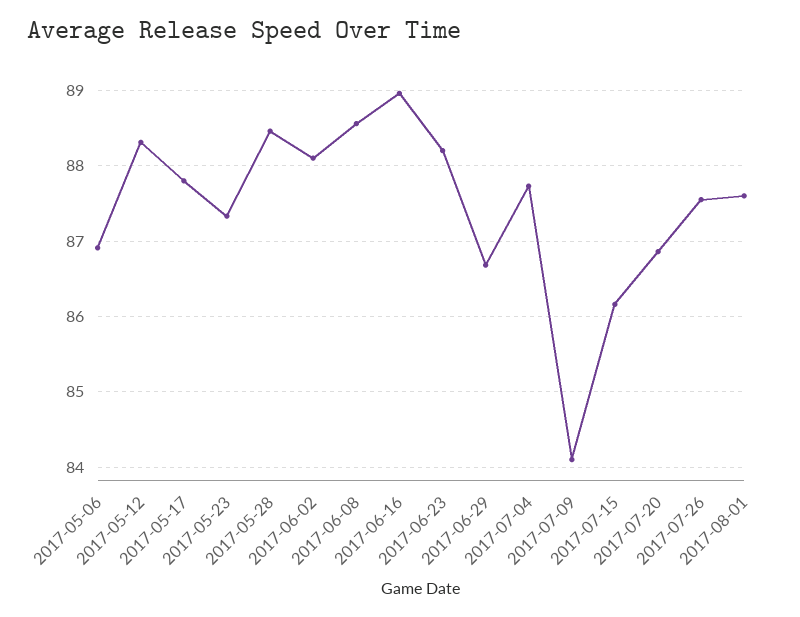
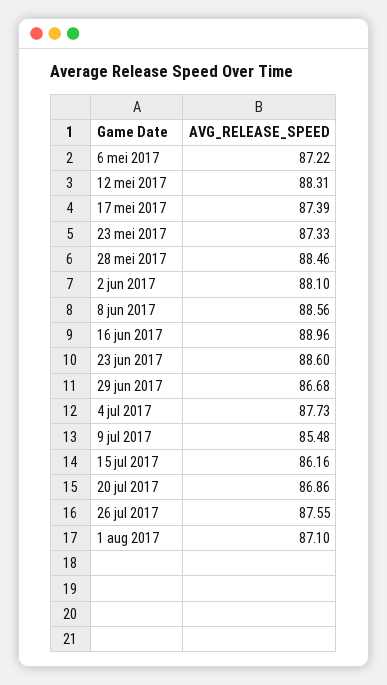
  {
-   "2017-05-06": 86.9,
+   "2017-05-06": 87.22,
    "2017-05-12": 88.31,
-   "2017-05-17": 87.8,
+   "2017-05-17": 87.39,
    "2017-05-23": 87.33,
    "2017-05-28": 88.46,
    "2017-06-02": 88.1,
    "2017-06-08": 88.56,
    "2017-06-16": 88.96,
-   "2017-06-23": 88.2,
+   "2017-06-23": 88.6,
    "2017-06-29": 86.68,
    "2017-07-04": 87.73,
-   "2017-07-09": 84.1,
+   "2017-07-09": 85.48,
    "2017-07-15": 86.16,
    "2017-07-20": 86.86,
    "2017-07-26": 87.55,
-   "2017-08-01": 87.6
+   "2017-08-01": 87.1
  }

